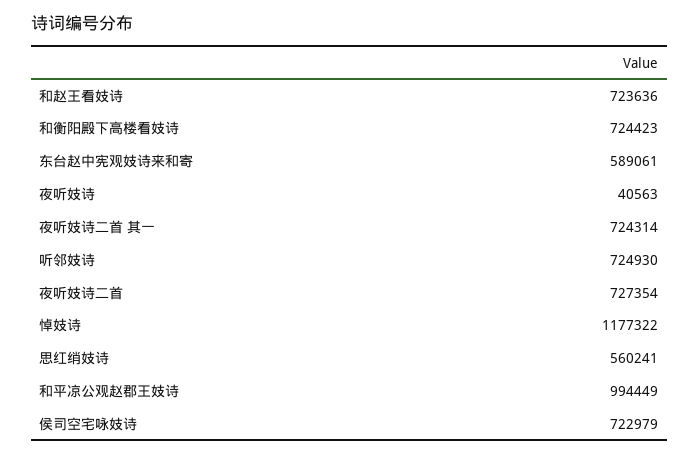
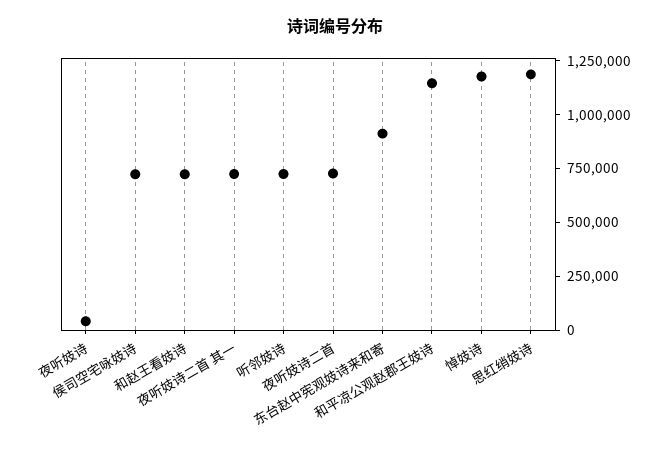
  {
    "和赵王看妓诗": 723636,
-   "和衡阳殿下高楼看妓诗": 724423,
-   "东台赵中宪观妓诗来和寄": 589061,
+   "东台赵中宪观妓诗来和寄": 900000,
    "夜听妓诗": 40563,
    "夜听妓诗二首 其一": 724314,
    "听邻妓诗": 724930,
    "夜听妓诗二首": 727354,
    "悼妓诗": 1177322,
-   "思红绡妓诗": 560241,
+   "思红绡妓诗": 1200000,
-   "和平凉公观赵郡王妓诗": 994449,
+   "和平凉公观赵郡王妓诗": 1150000,
    "侯司空宅咏妓诗": 722979
  }

